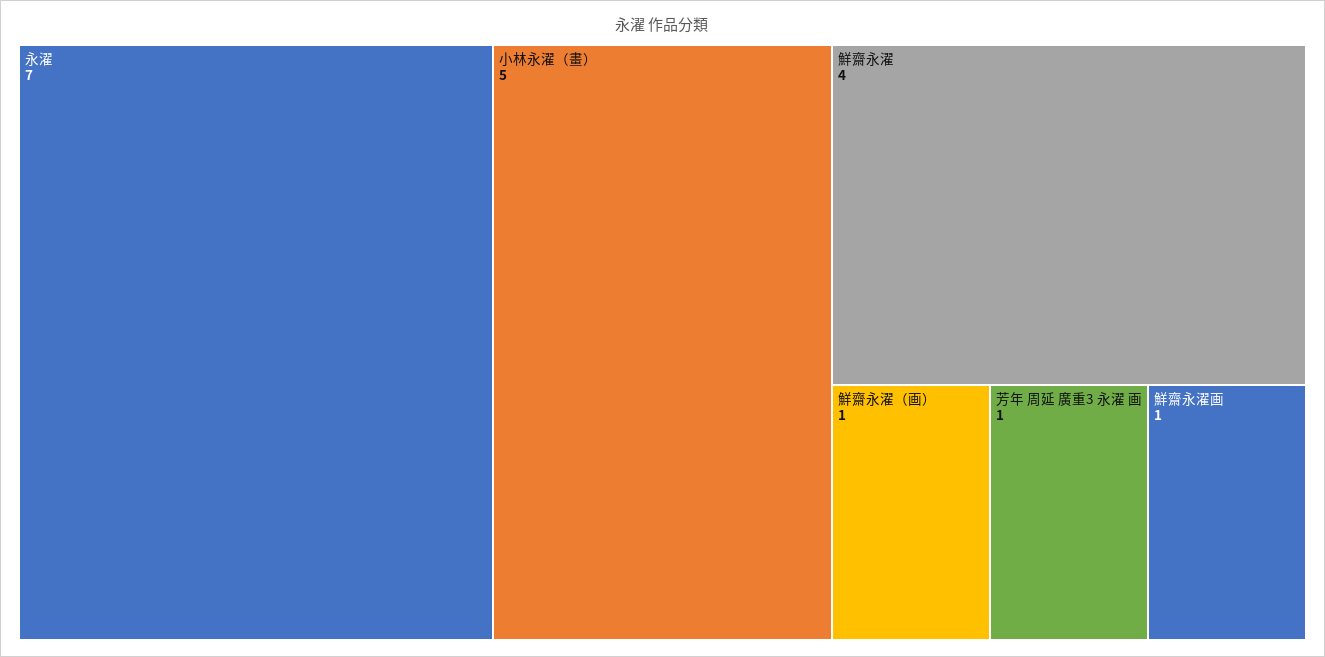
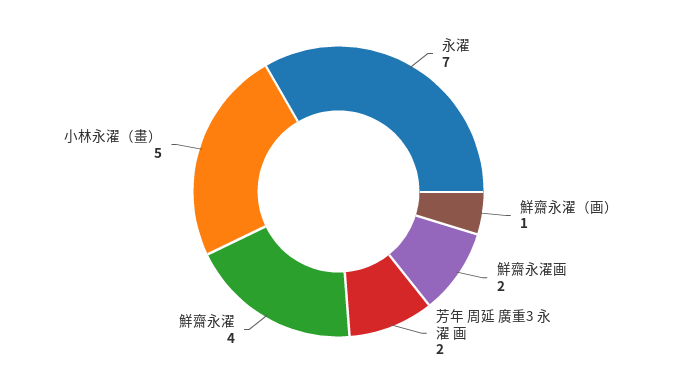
  {
    "永濯": 7,
    "小林永濯（畫）": 5,
    "鮮齋永濯": 4,
    "鮮齋永濯（画）": 1,
-   "芳年 周延 廣重3 永濯 画": 1,
+   "芳年 周延 廣重3 永濯 画": 2,
-   "鮮齋永濯画": 1
+   "鮮齋永濯画": 2
  }

